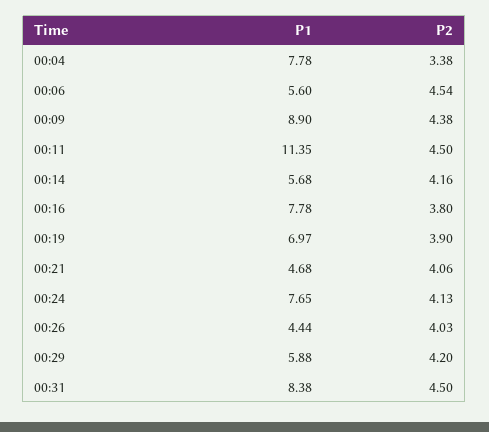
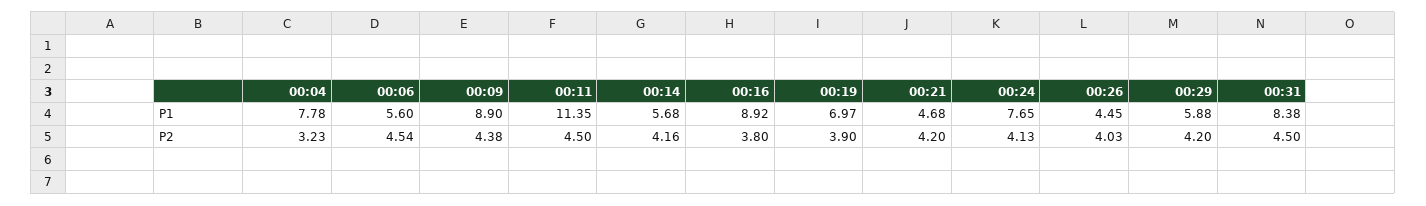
  {
    "P1": {
      "00:04": 7.78,
      "00:06": 5.6,
      "00:09": 8.9,
      "00:11": 11.35,
      "00:14": 5.68,
-     "00:16": 7.78,
+     "00:16": 8.92,
      "00:19": 6.97,
      "00:21": 4.68,
      "00:24": 7.65,
-     "00:26": 4.44,
+     "00:26": 4.45,
      "00:29": 5.88,
      "00:31": 8.38
    },
    "P2": {
-     "00:04": 3.38,
+     "00:04": 3.23,
      "00:06": 4.54,
      "00:09": 4.38,
      "00:11": 4.5,
      "00:14": 4.16,
      "00:16": 3.8,
      "00:19": 3.9,
-     "00:21": 4.06,
+     "00:21": 4.2,
      "00:24": 4.13,
      "00:26": 4.03,
      "00:29": 4.2,
      "00:31": 4.5
    }
  }

